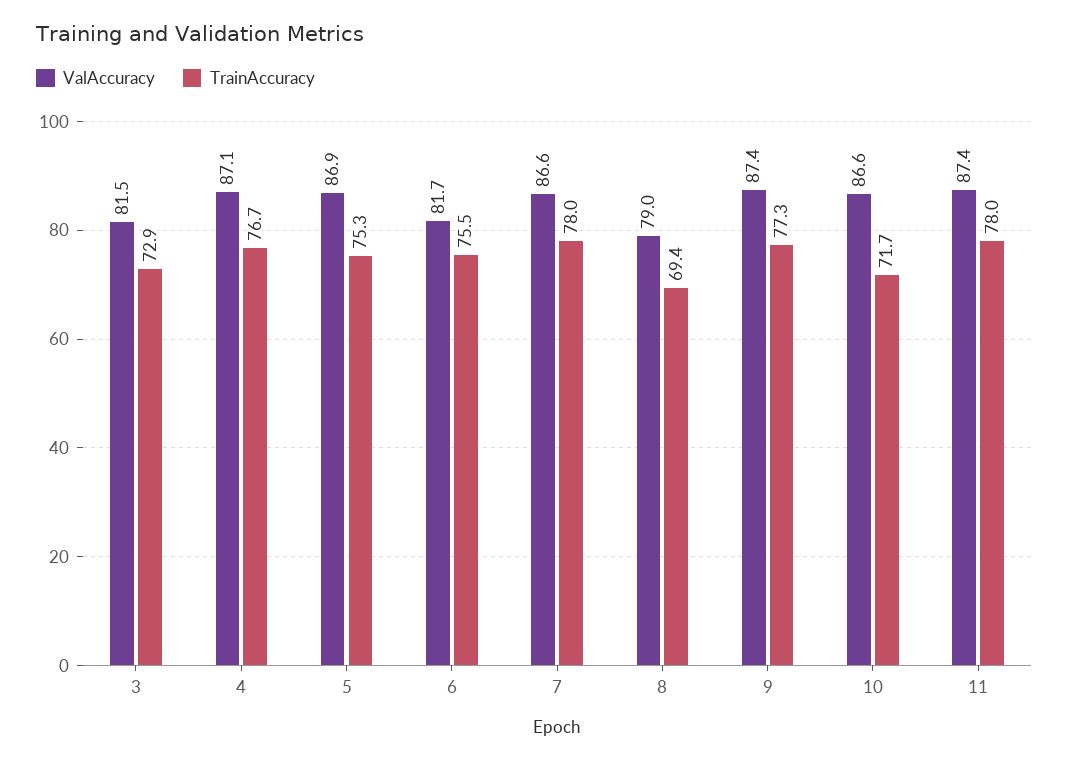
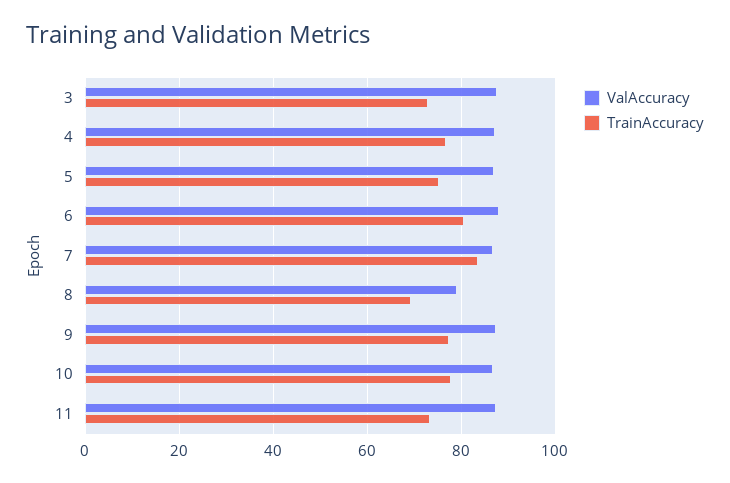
  {
    "ValAccuracy": {
-     "3": 81.5,
+     "3": 88,
      "4": 87.1,
      "5": 86.9,
-     "6": 81.7,
+     "6": 88,
      "7": 86.6,
      "8": 79,
      "9": 87.4,
      "10": 86.6,
      "11": 87.4
    },
    "TrainAccuracy": {
      "3": 72.9,
      "4": 76.7,
      "5": 75.3,
-     "6": 75.5,
+     "6": 80,
-     "7": 78,
+     "7": 84,
      "8": 69.4,
      "9": 77.3,
-     "10": 71.7,
+     "10": 78,
-     "11": 78
+     "11": 74
    }
  }

